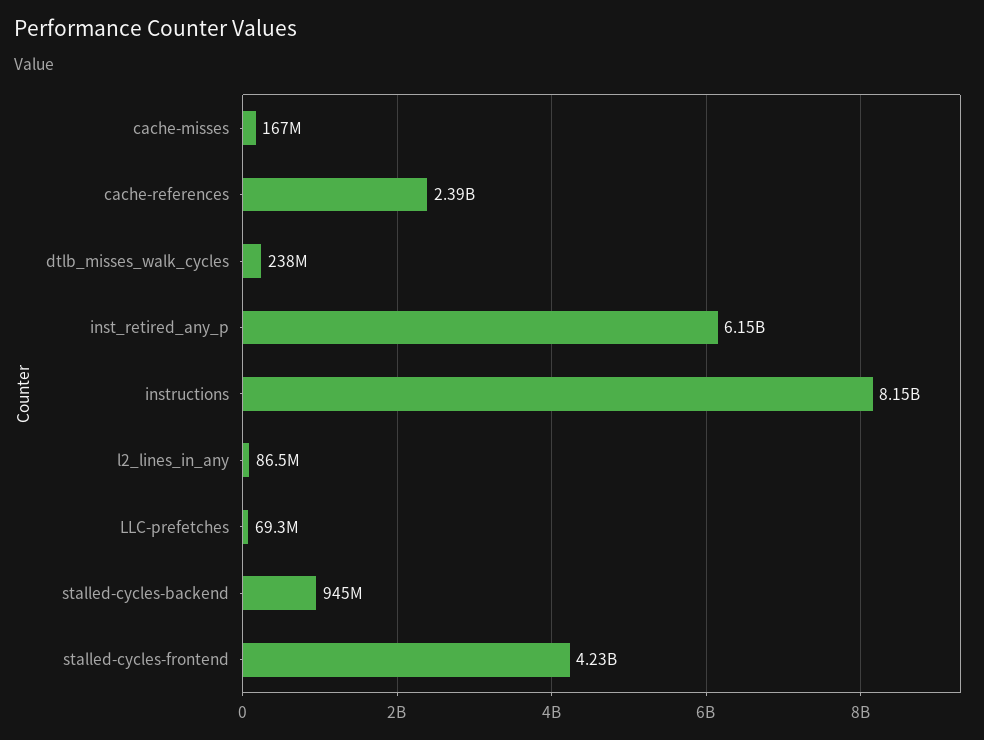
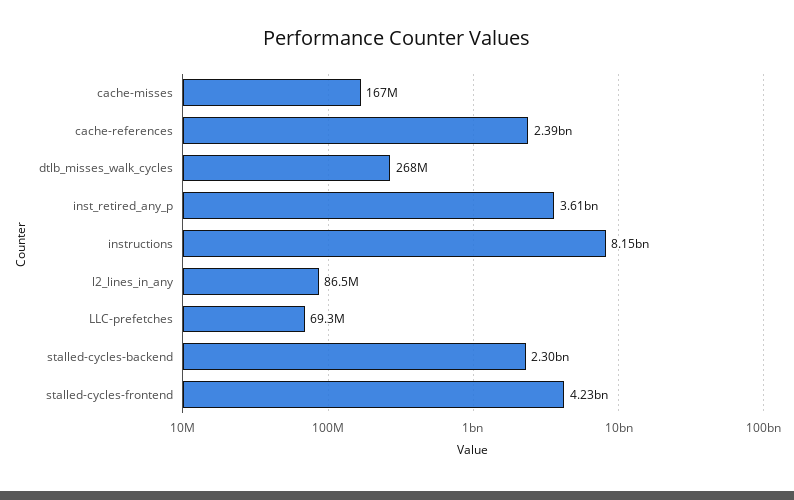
  {
    "cache-misses": 167000000,
    "cache-references": 2390000000,
-   "dtlb_misses_walk_cycles": 238000000,
+   "dtlb_misses_walk_cycles": 268000000,
-   "inst_retired_any_p": 6150000000,
+   "inst_retired_any_p": 3610000000,
    "instructions": 8150000000,
    "l2_lines_in_any": 86500000,
    "LLC-prefetches": 69300000,
-   "stalled-cycles-backend": 945000000,
+   "stalled-cycles-backend": 2300000000,
    "stalled-cycles-frontend": 4230000000
  }

